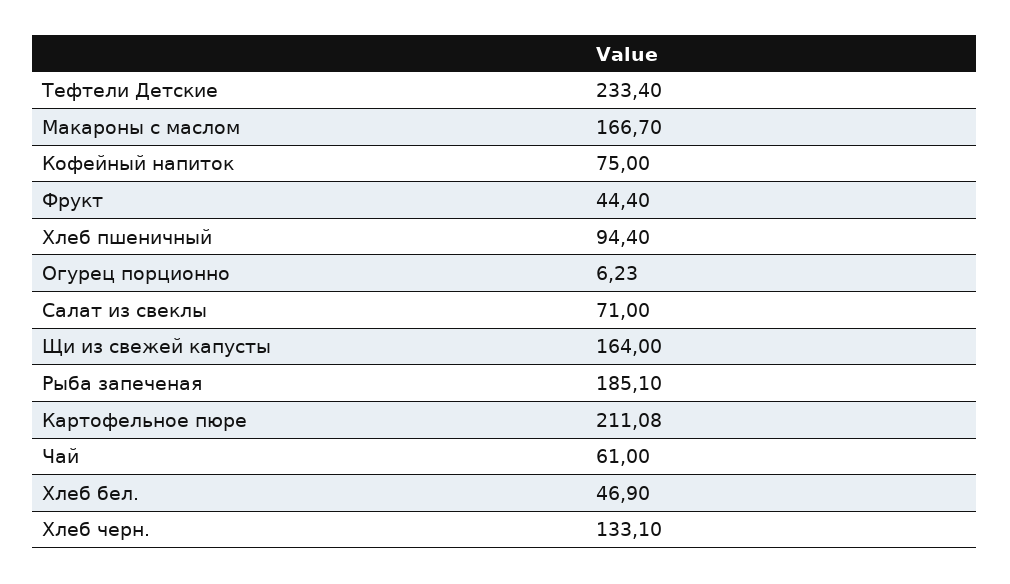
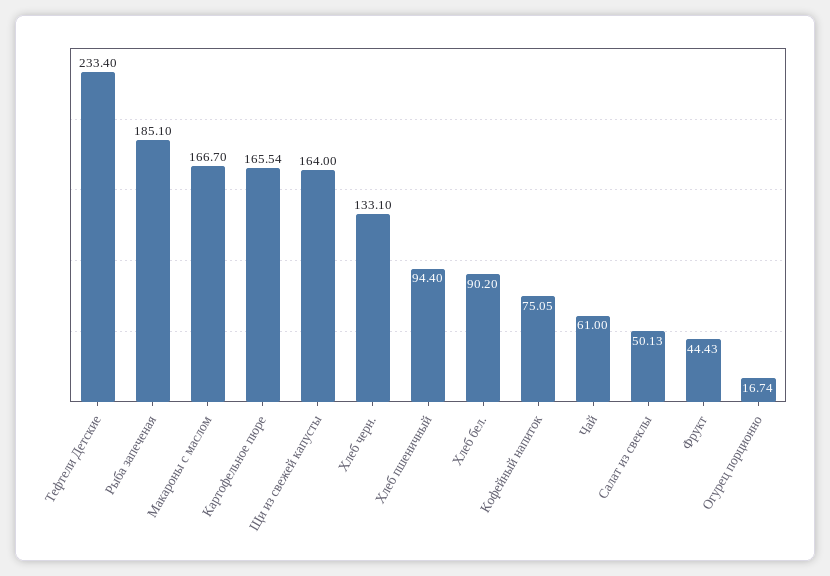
  {
    "Тефтели Детские": 233.4,
    "Макароны с маслом": 166.7,
-   "Кофейный напиток": 75,
+   "Кофейный напиток": 75.05,
-   "Фрукт": 44.4,
+   "Фрукт": 44.43,
    "Хлеб пшеничный": 94.4,
-   "Огурец порционно": 6.23,
+   "Огурец порционно": 16.74,
-   "Салат из свеклы": 71,
+   "Салат из свеклы": 50.13,
    "Щи из свежей капусты": 164,
    "Рыба запеченая": 185.1,
-   "Картофельное пюре": 211.08,
+   "Картофельное пюре": 165.54,
    "Чай": 61,
-   "Хлеб бел.": 46.9,
+   "Хлеб бел.": 90.2,
    "Хлеб черн.": 133.1
  }

